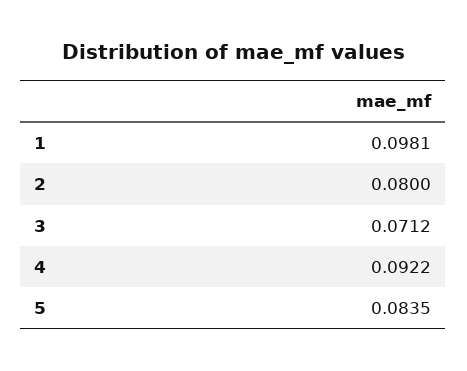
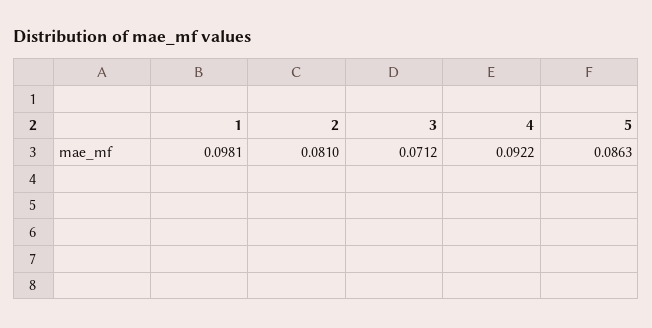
  {
    "1": 0.0981,
-   "2": 0.08,
+   "2": 0.081,
    "3": 0.0712,
    "4": 0.0922,
-   "5": 0.0835
+   "5": 0.0863
  }

